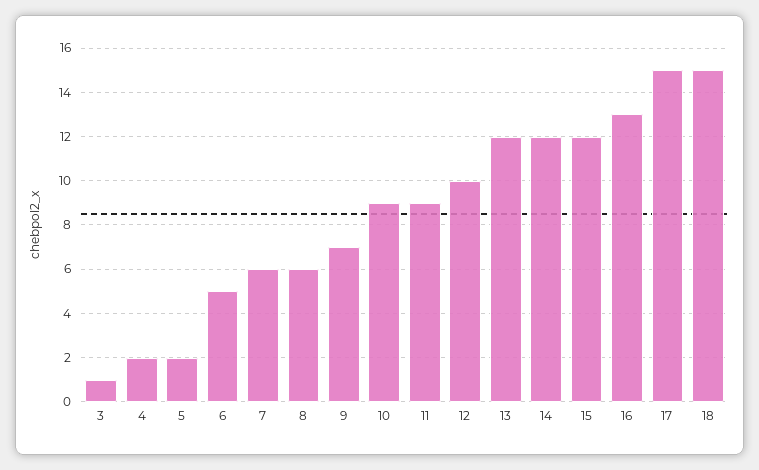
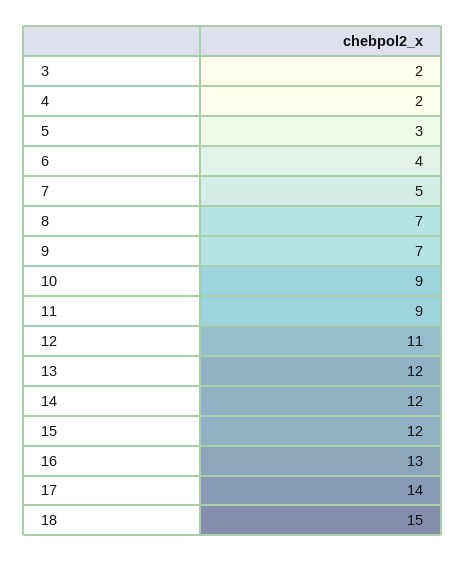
  {
-   "3": 1,
+   "3": 2,
    "4": 2,
-   "5": 2,
+   "5": 3,
-   "6": 5,
+   "6": 4,
-   "7": 6,
+   "7": 5,
-   "8": 6,
+   "8": 7,
    "9": 7,
    "10": 9,
    "11": 9,
-   "12": 10,
+   "12": 11,
    "13": 12,
    "14": 12,
    "15": 12,
    "16": 13,
-   "17": 15,
+   "17": 14,
    "18": 15
  }

